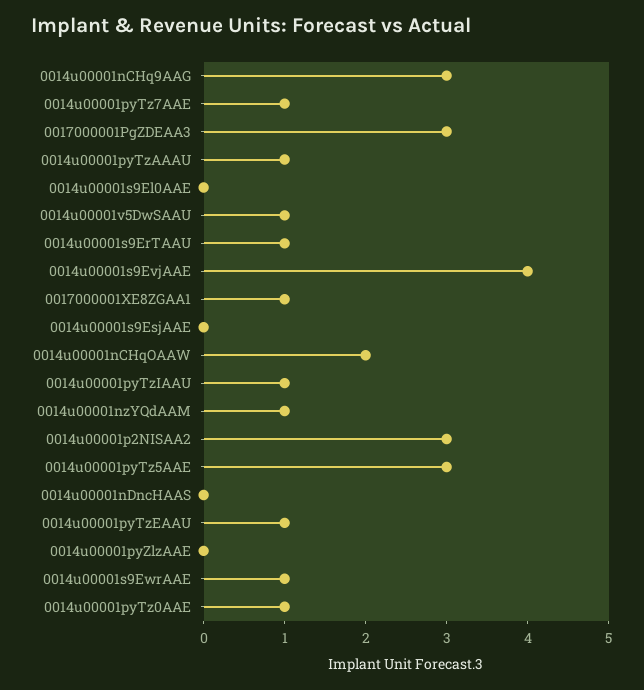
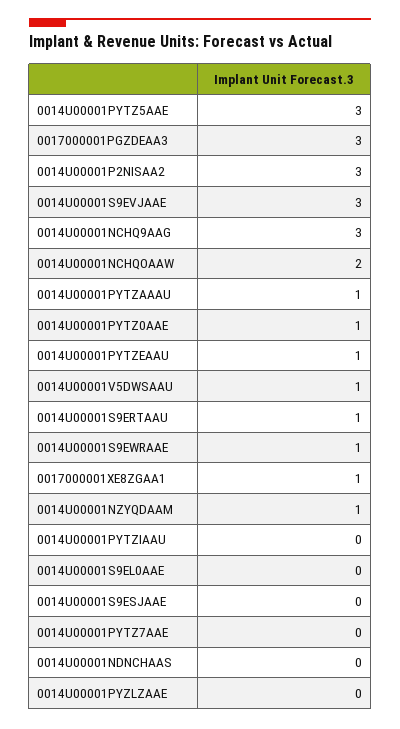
  {
    "0014u00001nCHq9AAG": 3,
-   "0014u00001pyTz7AAE": 1,
+   "0014u00001pyTz7AAE": 0,
    "0017000001PgZDEAA3": 3,
    "0014u00001pyTzAAAU": 1,
    "0014u00001s9El0AAE": 0,
    "0014u00001v5DwSAAU": 1,
    "0014u00001s9ErTAAU": 1,
-   "0014u00001s9EvjAAE": 4,
+   "0014u00001s9EvjAAE": 3,
    "0017000001XE8ZGAA1": 1,
    "0014u00001s9EsjAAE": 0,
    "0014u00001nCHqOAAW": 2,
-   "0014u00001pyTzIAAU": 1,
+   "0014u00001pyTzIAAU": 0,
    "0014u00001nzYQdAAM": 1,
    "0014u00001p2NISAA2": 3,
    "0014u00001pyTz5AAE": 3,
    "0014u00001nDncHAAS": 0,
    "0014u00001pyTzEAAU": 1,
    "0014u00001pyZlzAAE": 0,
    "0014u00001s9EwrAAE": 1,
    "0014u00001pyTz0AAE": 1
  }

